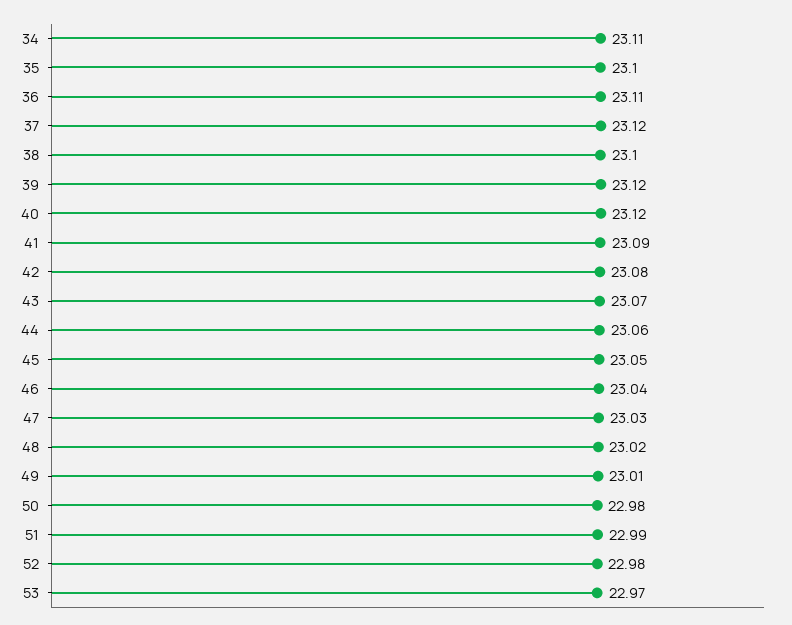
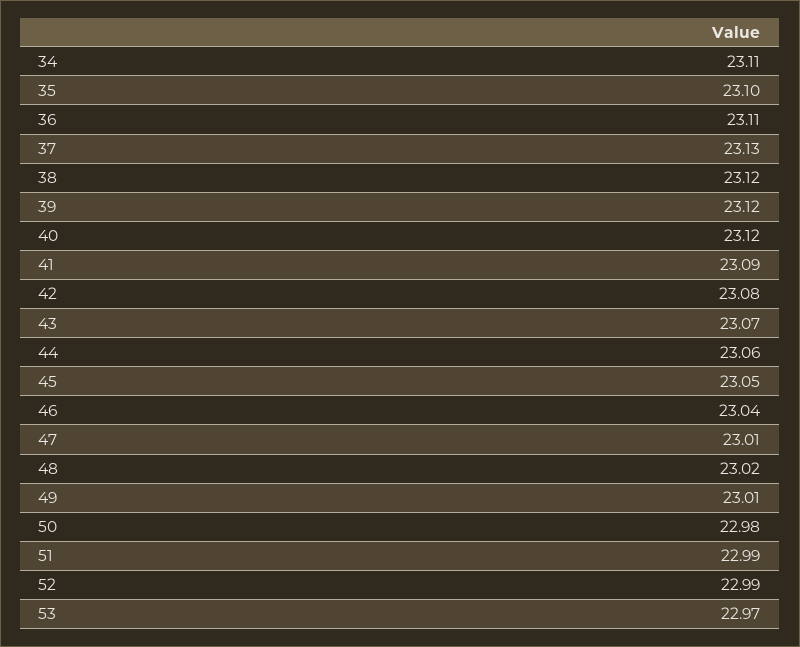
  {
    "34": 23.11,
    "35": 23.1,
    "36": 23.11,
-   "37": 23.12,
+   "37": 23.13,
-   "38": 23.1,
+   "38": 23.12,
    "39": 23.12,
    "40": 23.12,
    "41": 23.09,
    "42": 23.08,
    "43": 23.07,
    "44": 23.06,
    "45": 23.05,
    "46": 23.04,
-   "47": 23.03,
+   "47": 23.01,
    "48": 23.02,
    "49": 23.01,
    "50": 22.98,
    "51": 22.99,
-   "52": 22.98,
+   "52": 22.99,
    "53": 22.97
  }

